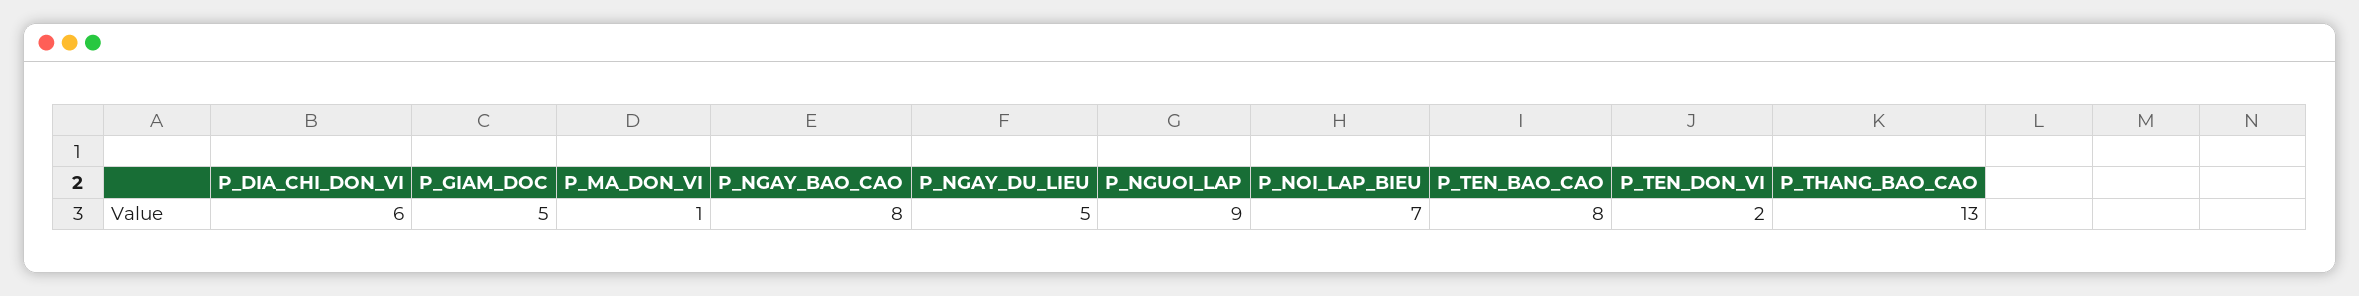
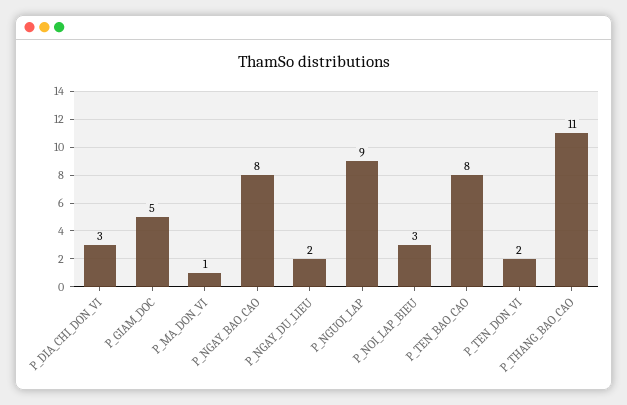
  {
-   "P_DIA_CHI_DON_VI": 6,
+   "P_DIA_CHI_DON_VI": 3,
    "P_GIAM_DOC": 5,
    "P_MA_DON_VI": 1,
    "P_NGAY_BAO_CAO": 8,
-   "P_NGAY_DU_LIEU": 5,
+   "P_NGAY_DU_LIEU": 2,
    "P_NGUOI_LAP": 9,
-   "P_NOI_LAP_BIEU": 7,
+   "P_NOI_LAP_BIEU": 3,
    "P_TEN_BAO_CAO": 8,
    "P_TEN_DON_VI": 2,
-   "P_THANG_BAO_CAO": 13
+   "P_THANG_BAO_CAO": 11
  }

